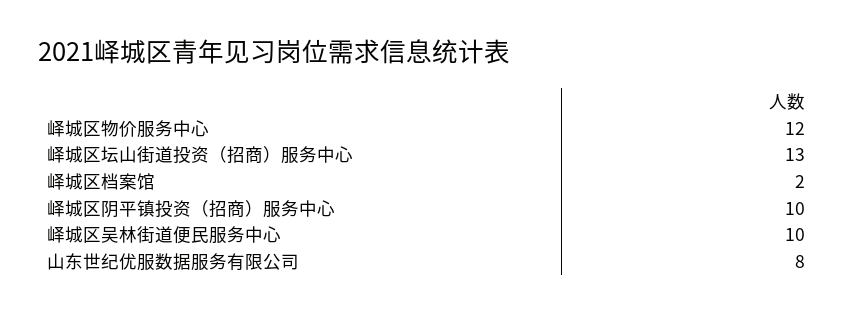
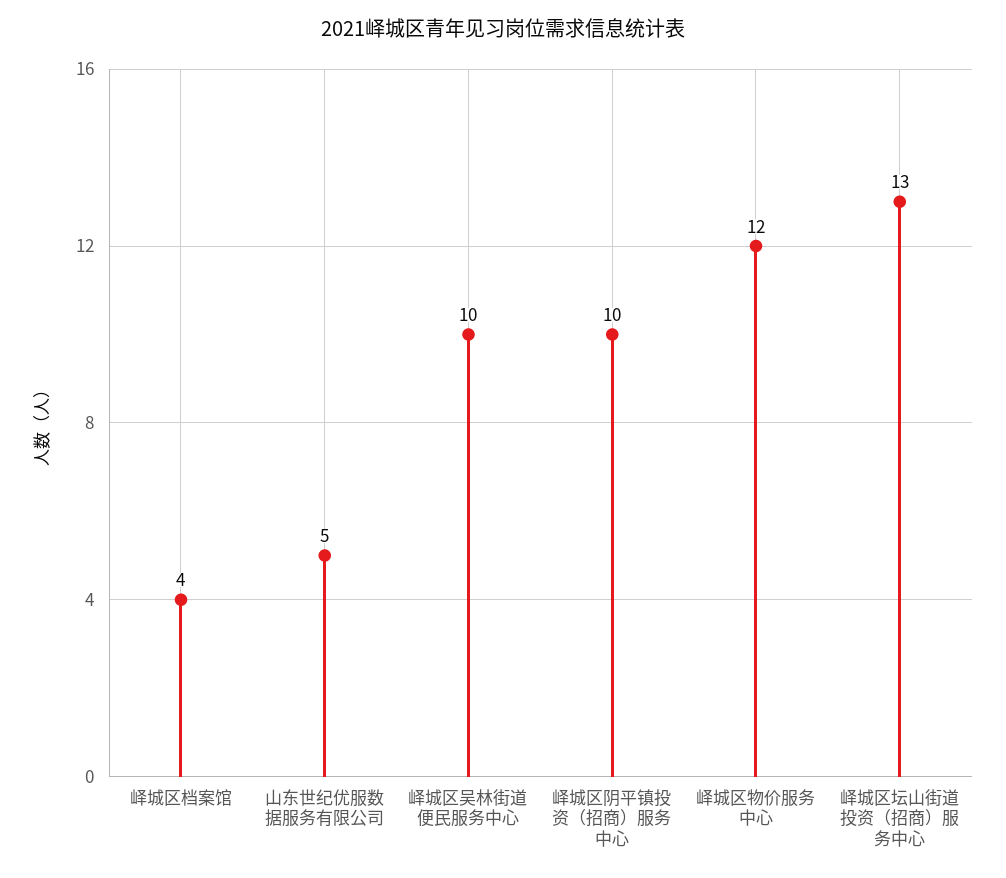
  {
    "峄城区物价服务中心": 12,
    "峄城区坛山街道投资（招商）服务中心": 13,
-   "峄城区档案馆": 2,
+   "峄城区档案馆": 4,
    "峄城区阴平镇投资（招商）服务中心": 10,
    "峄城区吴林街道便民服务中心": 10,
-   "山东世纪优服数据服务有限公司": 8
+   "山东世纪优服数据服务有限公司": 5
  }

